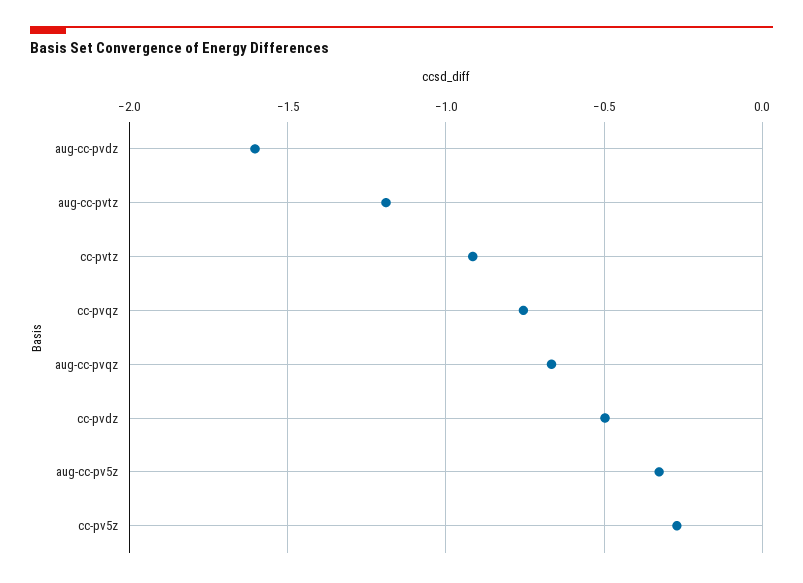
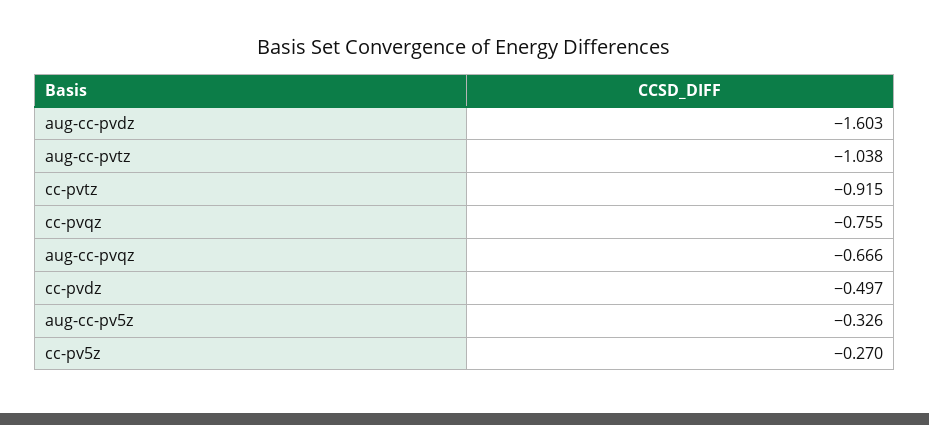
  {
    "aug-cc-pvdz": -1.603,
-   "aug-cc-pvtz": -1.2,
+   "aug-cc-pvtz": -1.038,
    "cc-pvtz": -0.915,
    "cc-pvqz": -0.755,
    "aug-cc-pvqz": -0.666,
    "cc-pvdz": -0.497,
    "aug-cc-pv5z": -0.326,
    "cc-pv5z": -0.27
  }

